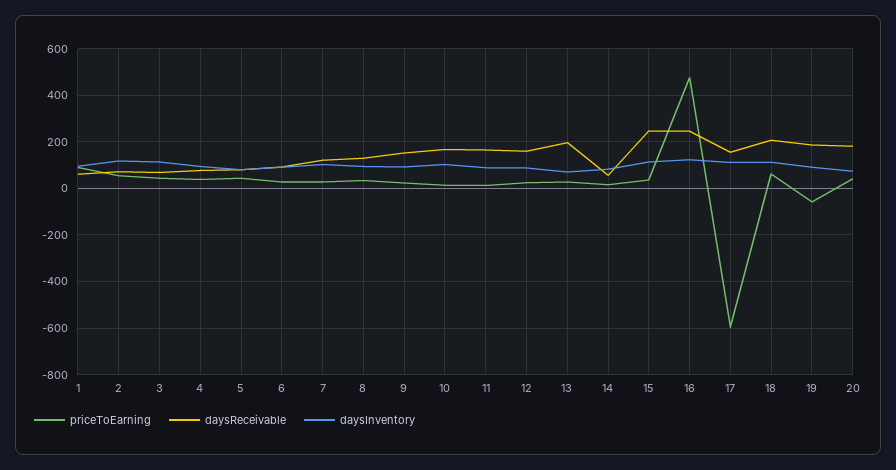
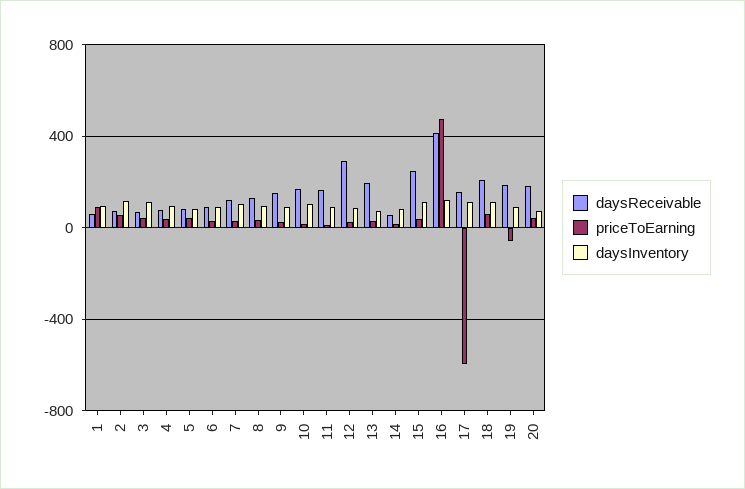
  {
    "priceToEarning": {
      "1": 100,
      "2": 50,
      "3": 50,
      "4": 50,
      "5": 50,
      "6": 50,
      "7": 50,
      "8": 50,
      "9": 0,
      "10": 0,
      "11": 0,
      "12": 0,
      "13": 50,
      "14": 0,
      "15": 50,
      "16": 450,
      "17": -600,
      "18": 50,
      "19": -50,
      "20": 50
    },
    "daysReceivable": {
      "1": 50,
      "2": 50,
      "3": 50,
      "4": 100,
      "5": 100,
      "6": 100,
      "7": 100,
      "8": 150,
      "9": 150,
      "10": 150,
      "11": 150,
-     "12": 150,
+     "12": 300,
      "13": 200,
      "14": 50,
      "15": 250,
-     "16": 250,
+     "16": 400,
      "17": 150,
      "18": 200,
      "19": 200,
      "20": 200
    },
    "daysInventory": {
      "1": 100,
      "2": 100,
      "3": 100,
      "4": 100,
      "5": 100,
      "6": 100,
      "7": 100,
      "8": 100,
      "9": 100,
      "10": 100,
      "11": 100,
      "12": 100,
      "13": 50,
      "14": 100,
      "15": 100,
      "16": 100,
      "17": 100,
      "18": 100,
      "19": 100,
      "20": 50
    }
  }

